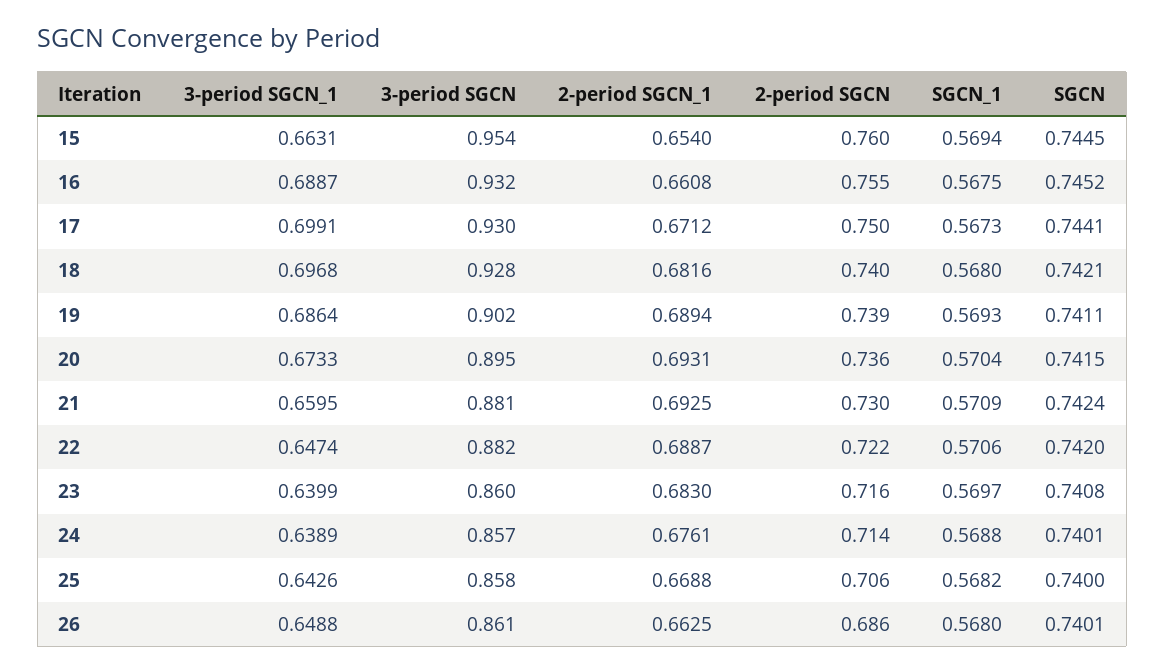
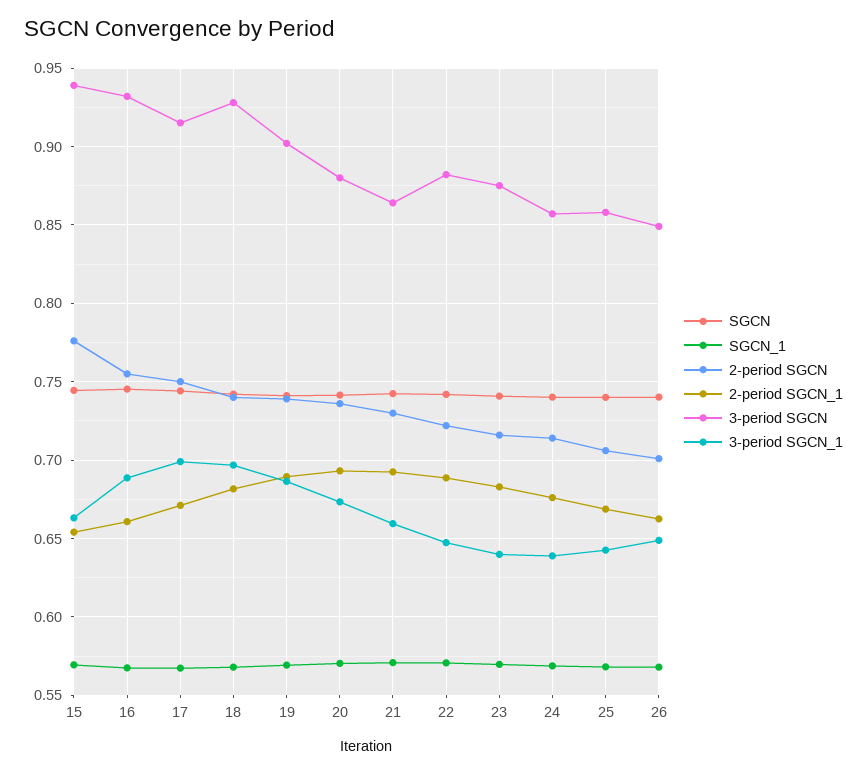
  {
    "3-period SGCN_1": {
      "15": 0.6631,
      "16": 0.6887,
      "17": 0.6991,
      "18": 0.6968,
      "19": 0.6864,
      "20": 0.6733,
      "21": 0.6595,
      "22": 0.6474,
      "23": 0.6399,
      "24": 0.6389,
      "25": 0.6426,
      "26": 0.6488
    },
    "3-period SGCN": {
-     "15": 0.954,
+     "15": 0.94,
      "16": 0.932,
-     "17": 0.93,
+     "17": 0.915,
      "18": 0.928,
      "19": 0.902,
-     "20": 0.895,
+     "20": 0.88,
-     "21": 0.881,
+     "21": 0.865,
      "22": 0.882,
-     "23": 0.86,
+     "23": 0.875,
      "24": 0.857,
      "25": 0.858,
-     "26": 0.861
+     "26": 0.85
    },
    "2-period SGCN_1": {
      "15": 0.654,
      "16": 0.6608,
      "17": 0.6712,
      "18": 0.6816,
      "19": 0.6894,
      "20": 0.6931,
      "21": 0.6925,
      "22": 0.6887,
      "23": 0.683,
      "24": 0.6761,
      "25": 0.6688,
      "26": 0.6625
    },
    "2-period SGCN": {
-     "15": 0.76,
+     "15": 0.775,
      "16": 0.755,
      "17": 0.75,
      "18": 0.74,
      "19": 0.739,
      "20": 0.736,
      "21": 0.73,
      "22": 0.722,
      "23": 0.716,
      "24": 0.714,
      "25": 0.706,
-     "26": 0.686
+     "26": 0.7
    },
    "SGCN_1": {
      "15": 0.5694,
      "16": 0.5675,
      "17": 0.5673,
      "18": 0.568,
      "19": 0.5693,
      "20": 0.5704,
      "21": 0.5709,
      "22": 0.5706,
      "23": 0.5697,
      "24": 0.5688,
      "25": 0.5682,
      "26": 0.568
    },
    "SGCN": {
      "15": 0.7445,
      "16": 0.7452,
      "17": 0.7441,
      "18": 0.7421,
      "19": 0.7411,
      "20": 0.7415,
      "21": 0.7424,
      "22": 0.742,
      "23": 0.7408,
      "24": 0.7401,
      "25": 0.74,
      "26": 0.7401
    }
  }

